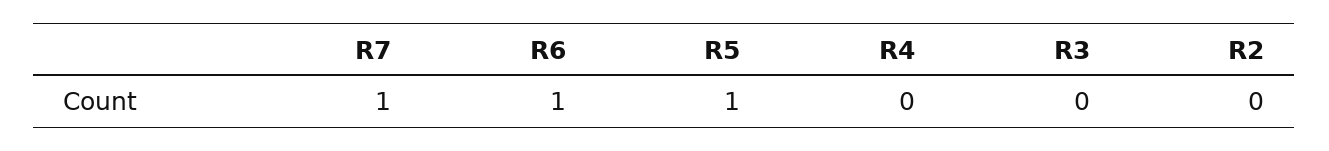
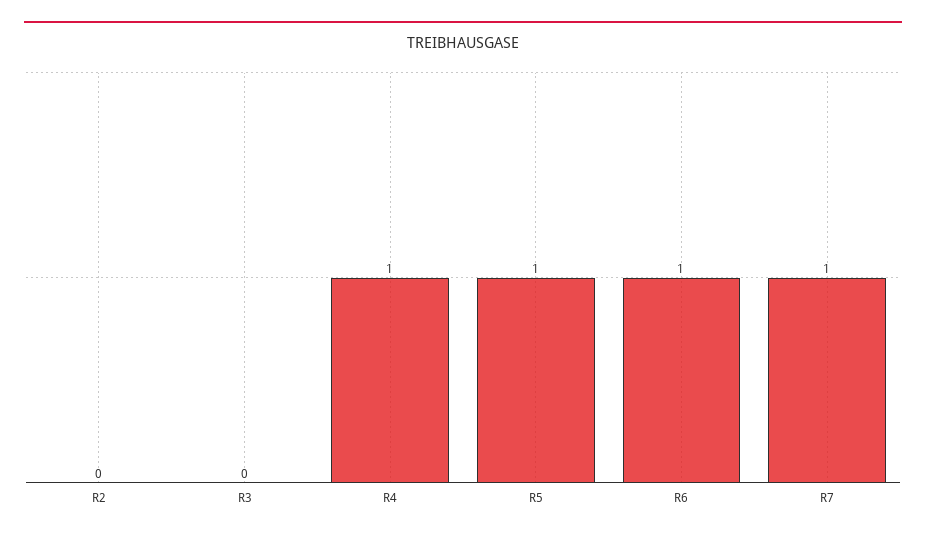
  {
    "R7": 1,
    "R6": 1,
    "R5": 1,
-   "R4": 0,
+   "R4": 1,
    "R3": 0,
    "R2": 0
  }

